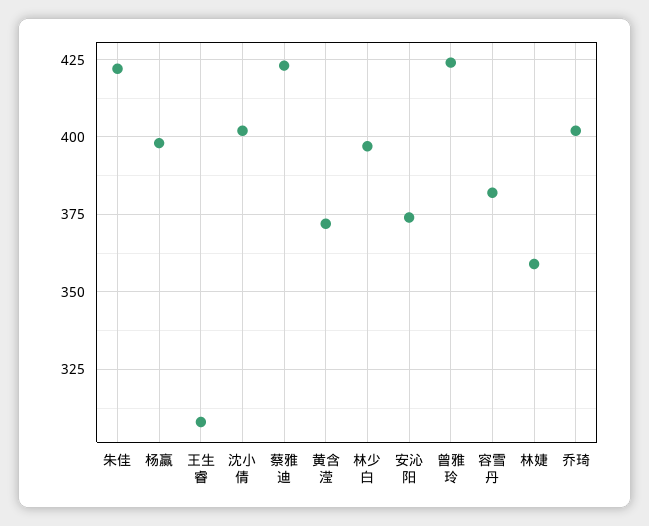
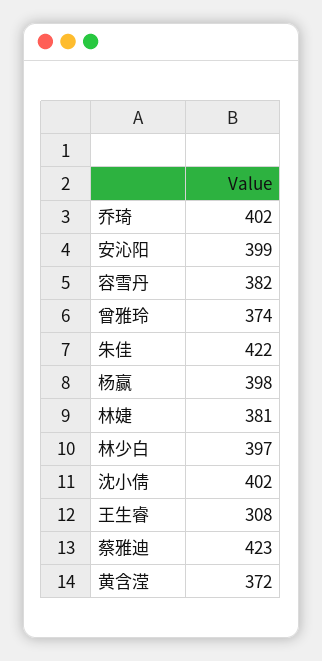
  {
    "朱佳": 422,
    "杨赢": 398,
    "王生睿": 308,
    "沈小倩": 402,
    "蔡雅迪": 423,
    "黄含滢": 372,
    "林少白": 397,
-   "安沁阳": 375,
+   "安沁阳": 399,
-   "曾雅玲": 425,
+   "曾雅玲": 374,
    "容雪丹": 382,
-   "林婕": 360,
+   "林婕": 381,
    "乔琦": 402
  }

